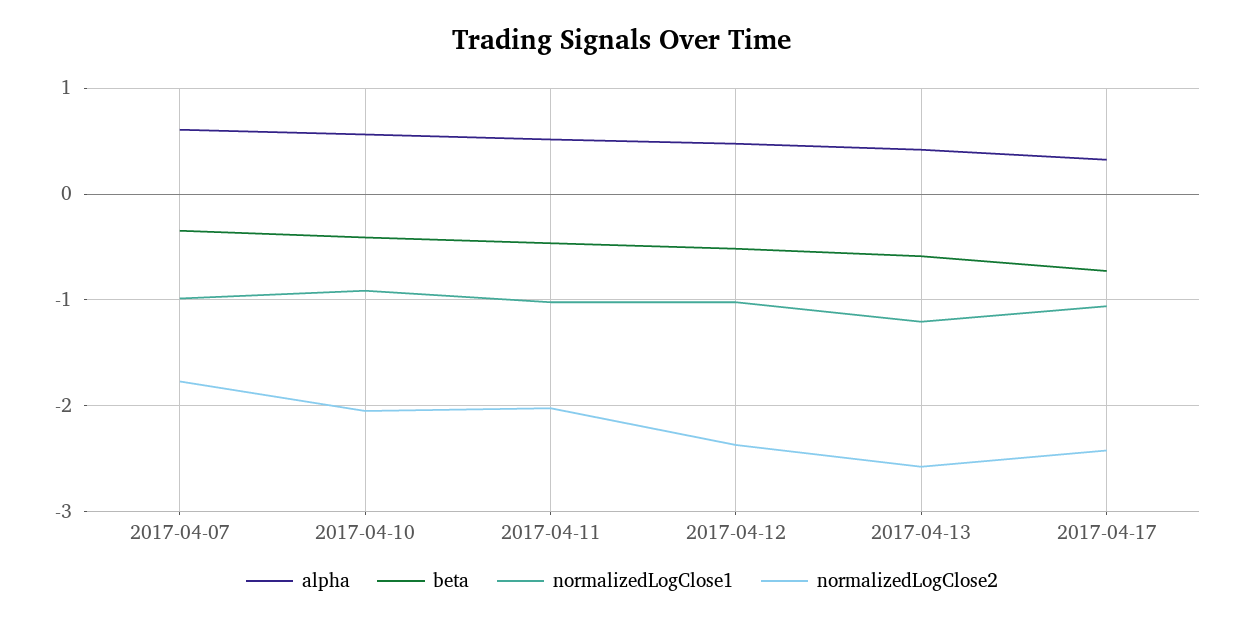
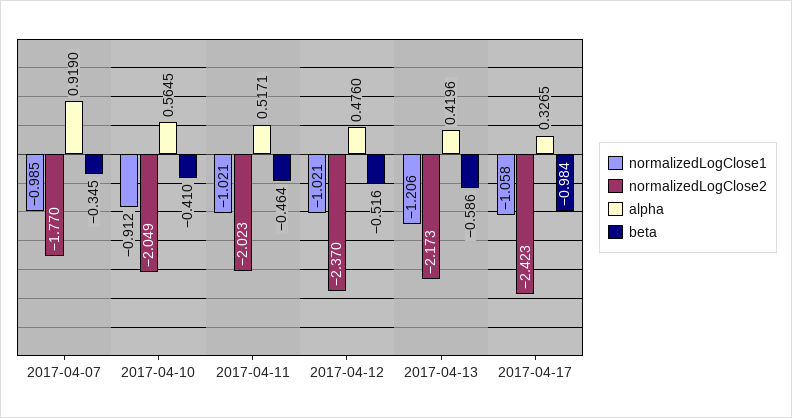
  {
    "alpha": {
-     "2017-04-07": 0.6,
+     "2017-04-07": 0.919,
      "2017-04-10": 0.5645,
      "2017-04-11": 0.5171,
      "2017-04-12": 0.476,
      "2017-04-13": 0.4196,
      "2017-04-17": 0.3265
    },
    "beta": {
      "2017-04-07": -0.345,
      "2017-04-10": -0.41,
      "2017-04-11": -0.464,
      "2017-04-12": -0.516,
      "2017-04-13": -0.586,
-     "2017-04-17": -0.7
+     "2017-04-17": -0.984
    },
    "normalizedLogClose1": {
      "2017-04-07": -0.985,
      "2017-04-10": -0.912,
      "2017-04-11": -1.021,
      "2017-04-12": -1.021,
      "2017-04-13": -1.206,
      "2017-04-17": -1.058
    },
    "normalizedLogClose2": {
      "2017-04-07": -1.77,
      "2017-04-10": -2.049,
      "2017-04-11": -2.023,
      "2017-04-12": -2.37,
-     "2017-04-13": -2.6,
+     "2017-04-13": -2.173,
      "2017-04-17": -2.423
    }
  }

